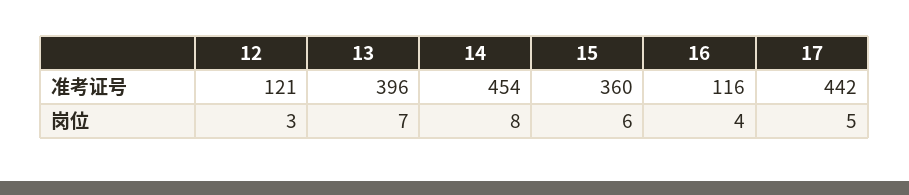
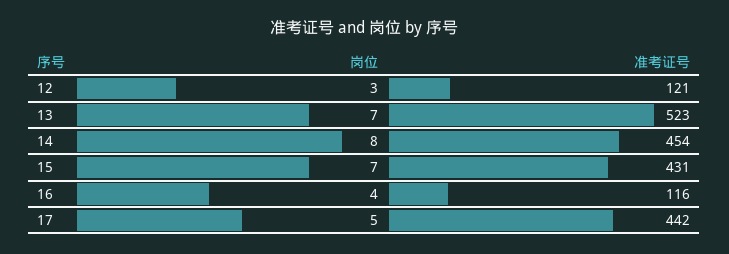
  {
    "12": {
      "准考证号": 121,
      "岗位": 3
    },
    "13": {
-     "准考证号": 396,
+     "准考证号": 523,
      "岗位": 7
    },
    "14": {
      "准考证号": 454,
      "岗位": 8
    },
    "15": {
-     "准考证号": 360,
+     "准考证号": 431,
-     "岗位": 6
+     "岗位": 7
    },
    "16": {
      "准考证号": 116,
      "岗位": 4
    },
    "17": {
      "准考证号": 442,
      "岗位": 5
    }
  }

